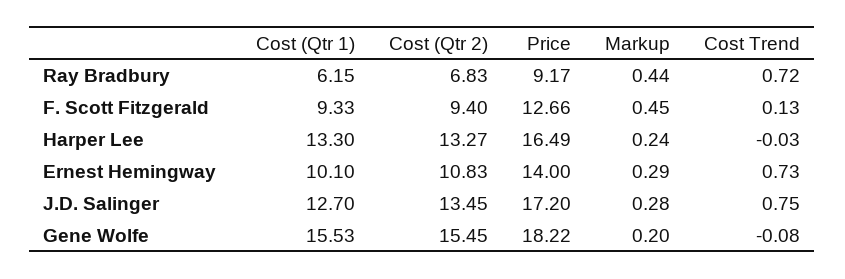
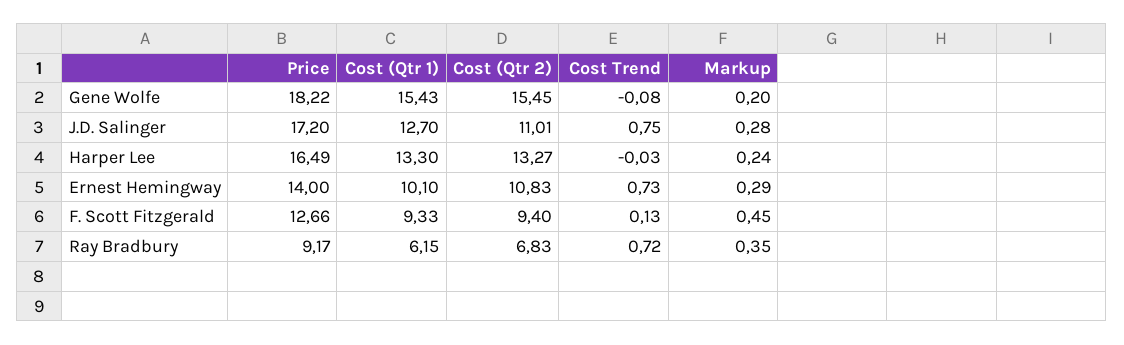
  {
    "Cost (Qtr 1)": {
      "Ray Bradbury": 6.15,
      "F. Scott Fitzgerald": 9.33,
      "Harper Lee": 13.3,
      "Ernest Hemingway": 10.1,
      "J.D. Salinger": 12.7,
-     "Gene Wolfe": 15.53
+     "Gene Wolfe": 15.43
    },
    "Cost (Qtr 2)": {
      "Ray Bradbury": 6.83,
      "F. Scott Fitzgerald": 9.4,
      "Harper Lee": 13.27,
      "Ernest Hemingway": 10.83,
-     "J.D. Salinger": 13.45,
+     "J.D. Salinger": 11.01,
      "Gene Wolfe": 15.45
    },
    "Price": {
      "Ray Bradbury": 9.17,
      "F. Scott Fitzgerald": 12.66,
      "Harper Lee": 16.49,
      "Ernest Hemingway": 14,
      "J.D. Salinger": 17.2,
      "Gene Wolfe": 18.22
    },
    "Markup": {
-     "Ray Bradbury": 0.44,
+     "Ray Bradbury": 0.35,
      "F. Scott Fitzgerald": 0.45,
      "Harper Lee": 0.24,
      "Ernest Hemingway": 0.29,
      "J.D. Salinger": 0.28,
      "Gene Wolfe": 0.2
    },
    "Cost Trend": {
      "Ray Bradbury": 0.72,
      "F. Scott Fitzgerald": 0.13,
      "Harper Lee": -0.03,
      "Ernest Hemingway": 0.73,
      "J.D. Salinger": 0.75,
      "Gene Wolfe": -0.08
    }
  }

